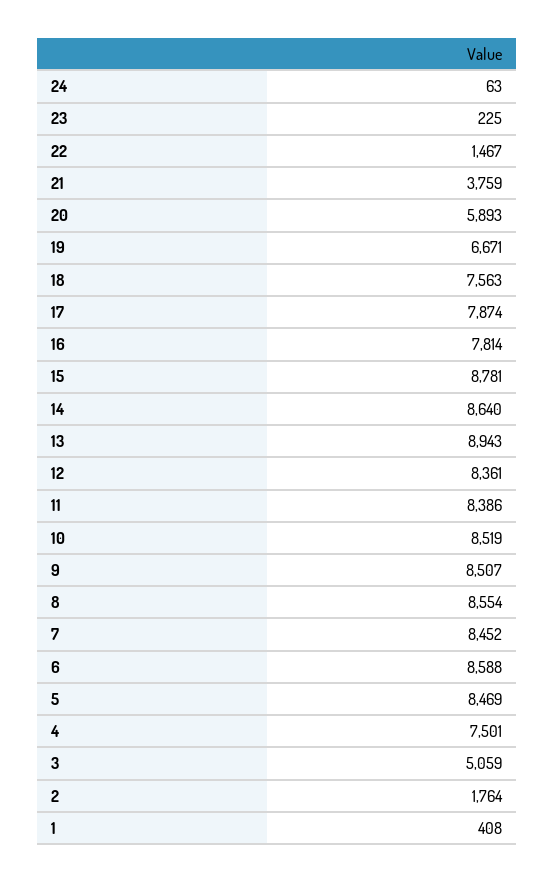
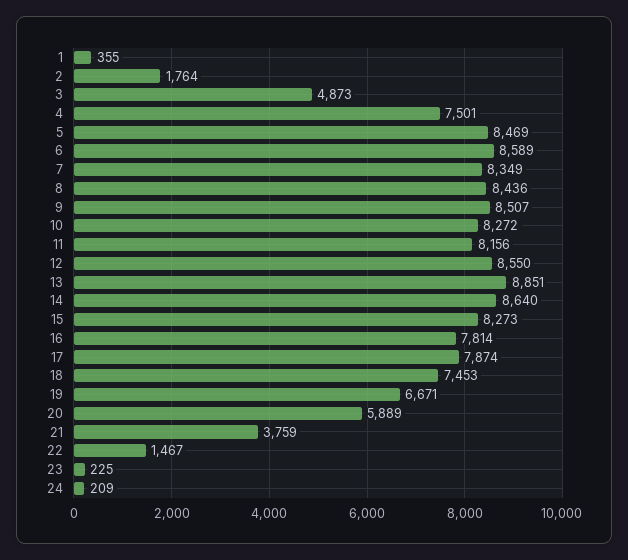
  {
-   "24": 63,
+   "24": 209,
    "23": 225,
    "22": 1467,
    "21": 3759,
-   "20": 5893,
+   "20": 5889,
    "19": 6671,
-   "18": 7563,
+   "18": 7453,
    "17": 7874,
    "16": 7814,
-   "15": 8781,
+   "15": 8273,
    "14": 8640,
-   "13": 8943,
+   "13": 8851,
-   "12": 8361,
+   "12": 8550,
-   "11": 8386,
+   "11": 8156,
-   "10": 8519,
+   "10": 8272,
    "9": 8507,
-   "8": 8554,
+   "8": 8436,
-   "7": 8452,
+   "7": 8349,
-   "6": 8588,
+   "6": 8589,
    "5": 8469,
    "4": 7501,
-   "3": 5059,
+   "3": 4873,
    "2": 1764,
-   "1": 408
+   "1": 355
  }

